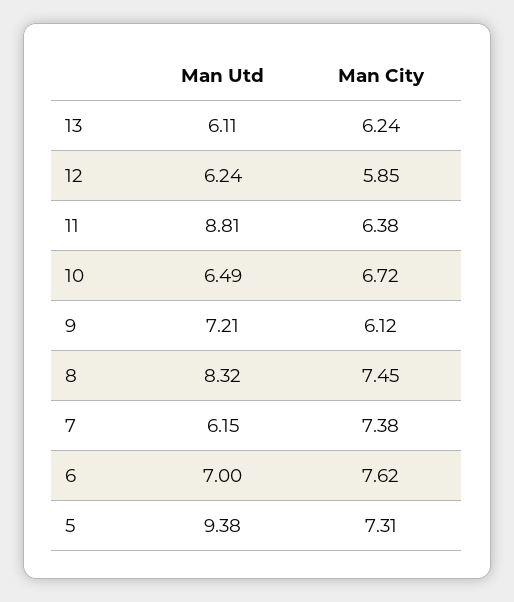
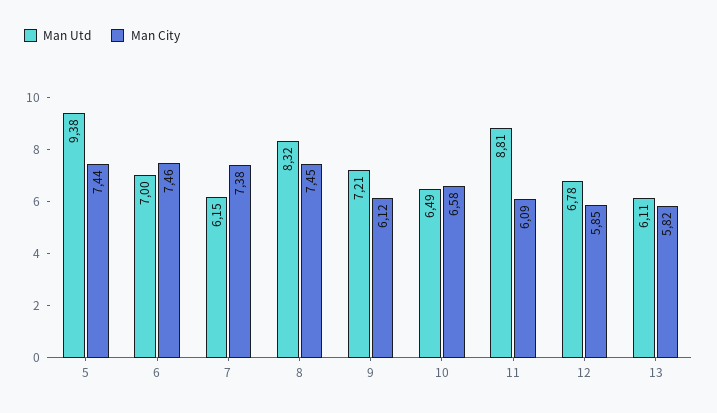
  {
    "Man Utd": {
      "13": 6.11,
-     "12": 6.24,
+     "12": 6.78,
      "11": 8.81,
      "10": 6.49,
      "9": 7.21,
      "8": 8.32,
      "7": 6.15,
      "6": 7,
      "5": 9.38
    },
    "Man City": {
-     "13": 6.24,
+     "13": 5.82,
      "12": 5.85,
-     "11": 6.38,
+     "11": 6.09,
-     "10": 6.72,
+     "10": 6.58,
      "9": 6.12,
      "8": 7.45,
      "7": 7.38,
-     "6": 7.62,
+     "6": 7.46,
-     "5": 7.31
+     "5": 7.44
    }
  }

